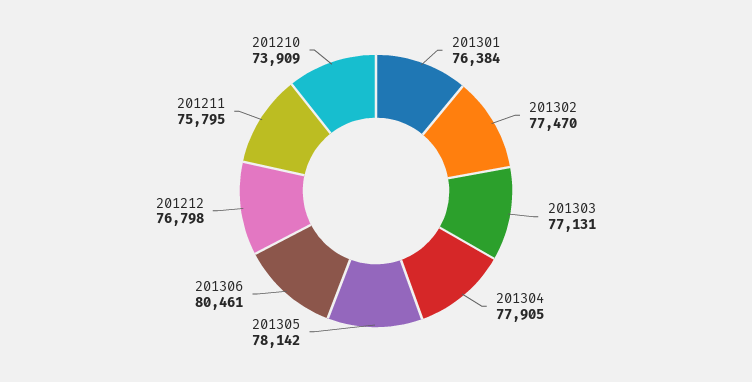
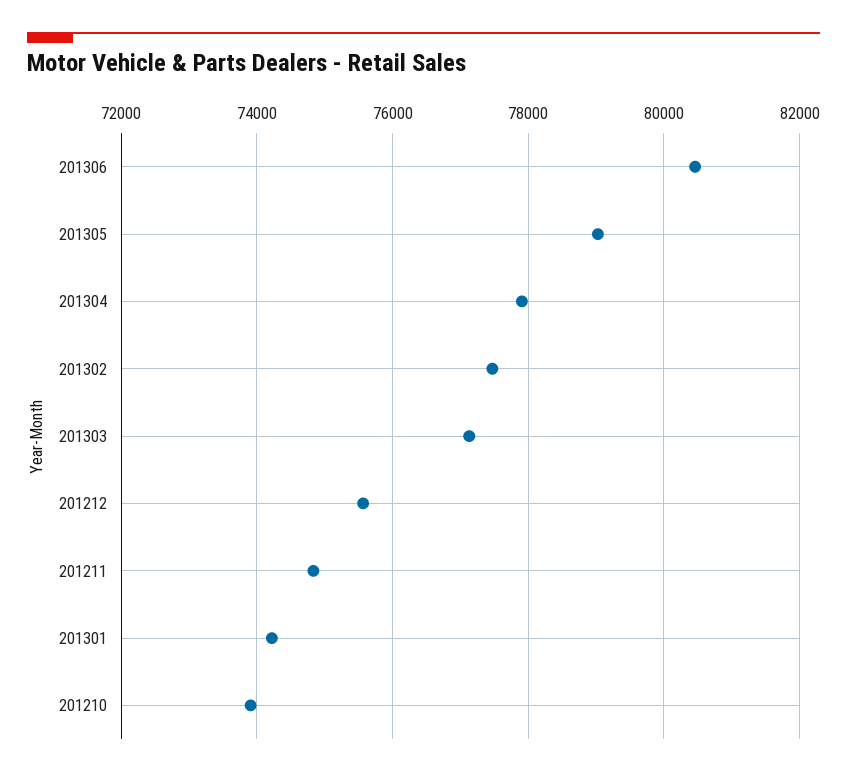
  {
-   "201301": 76384,
+   "201301": 74200,
    "201302": 77470,
    "201303": 77131,
    "201304": 77905,
-   "201305": 78142,
+   "201305": 79000,
    "201306": 80461,
-   "201212": 76798,
+   "201212": 75600,
-   "201211": 75795,
+   "201211": 74800,
    "201210": 73909
  }

